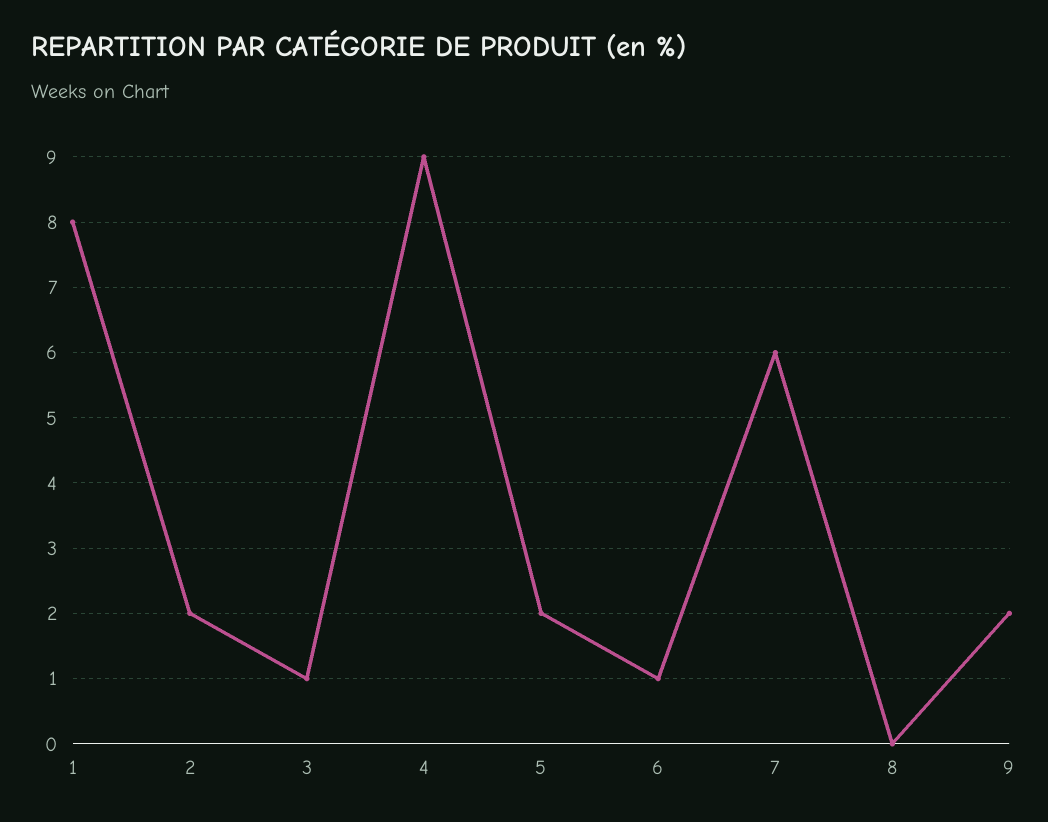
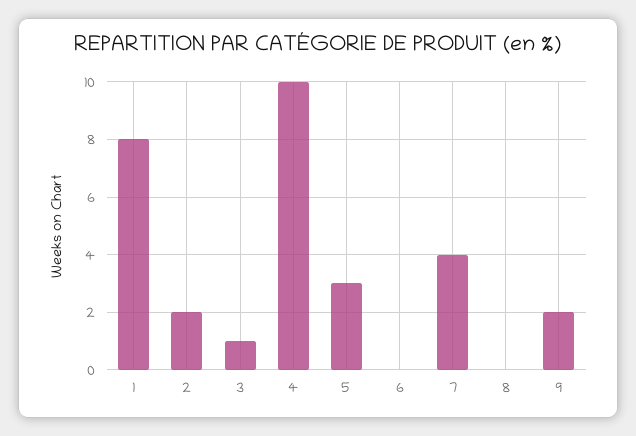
  {
    "1": 8,
    "2": 2,
    "3": 1,
-   "4": 9,
+   "4": 10,
-   "5": 2,
+   "5": 3,
-   "6": 1,
+   "6": 0,
-   "7": 6,
+   "7": 4,
    "8": 0,
    "9": 2
  }

